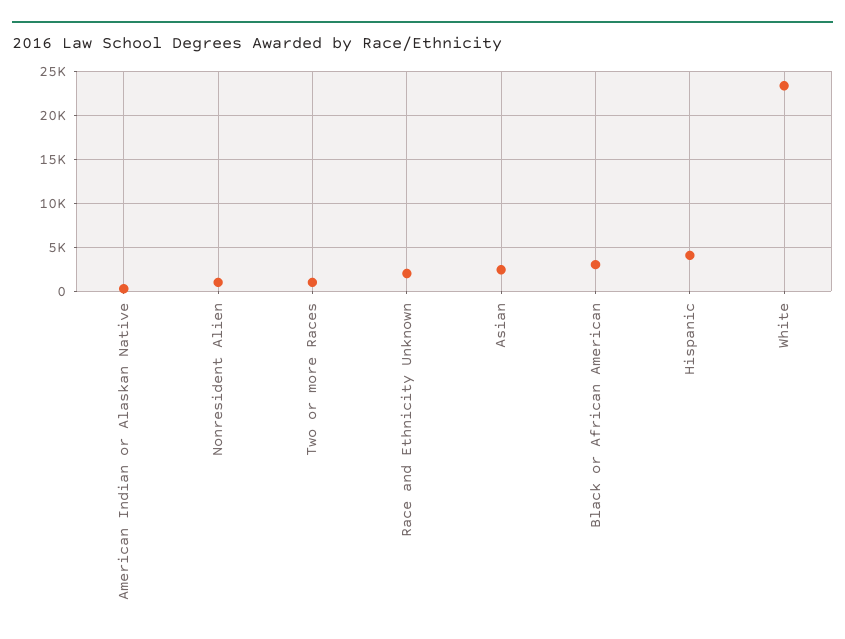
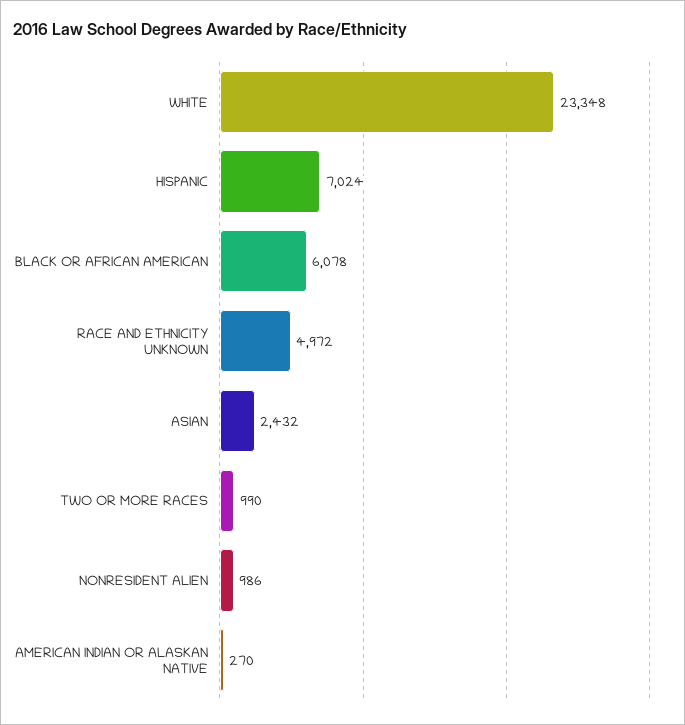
  {
    "American Indian or Alaskan Native": 270,
    "Nonresident Alien": 986,
    "Two or more Races": 990,
-   "Race and Ethnicity Unknown": 2000,
+   "Race and Ethnicity Unknown": 4972,
    "Asian": 2432,
-   "Black or African American": 3000,
+   "Black or African American": 6078,
-   "Hispanic": 4000,
+   "Hispanic": 7024,
    "White": 23348
  }

